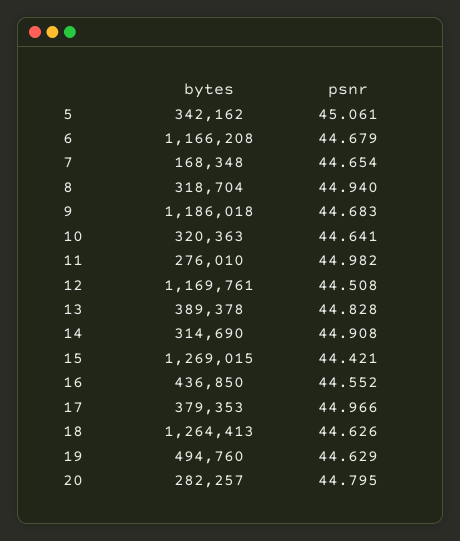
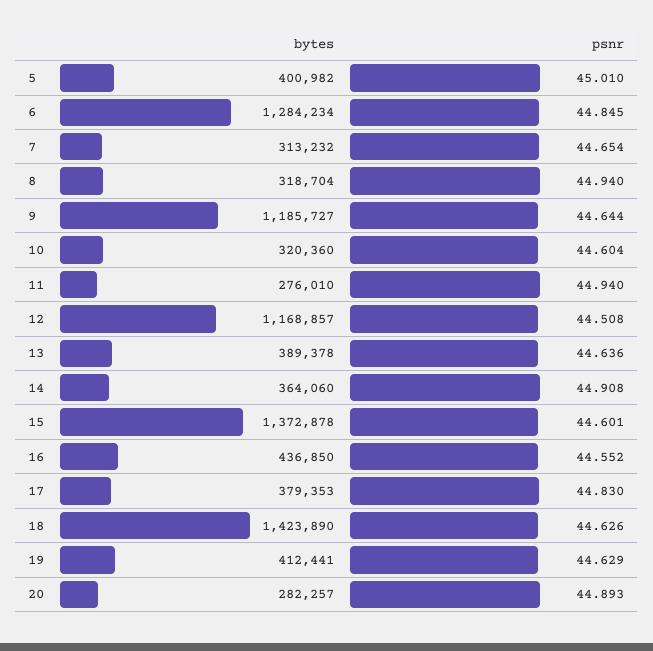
  {
    "bytes": {
-     "5": 342162,
+     "5": 400982,
-     "6": 1166208,
+     "6": 1284234,
-     "7": 168348,
+     "7": 313232,
      "8": 318704,
-     "9": 1186018,
+     "9": 1185727,
-     "10": 320363,
+     "10": 320360,
      "11": 276010,
-     "12": 1169761,
+     "12": 1168857,
      "13": 389378,
-     "14": 314690,
+     "14": 364060,
-     "15": 1269015,
+     "15": 1372878,
      "16": 436850,
      "17": 379353,
-     "18": 1264413,
+     "18": 1423890,
-     "19": 494760,
+     "19": 412441,
      "20": 282257
    },
    "psnr": {
-     "5": 45.061,
+     "5": 45.01,
-     "6": 44.679,
+     "6": 44.845,
      "7": 44.654,
      "8": 44.94,
-     "9": 44.683,
+     "9": 44.644,
-     "10": 44.641,
+     "10": 44.604,
-     "11": 44.982,
+     "11": 44.94,
      "12": 44.508,
-     "13": 44.828,
+     "13": 44.636,
      "14": 44.908,
-     "15": 44.421,
+     "15": 44.601,
      "16": 44.552,
-     "17": 44.966,
+     "17": 44.83,
      "18": 44.626,
      "19": 44.629,
-     "20": 44.795
+     "20": 44.893
    }
  }

